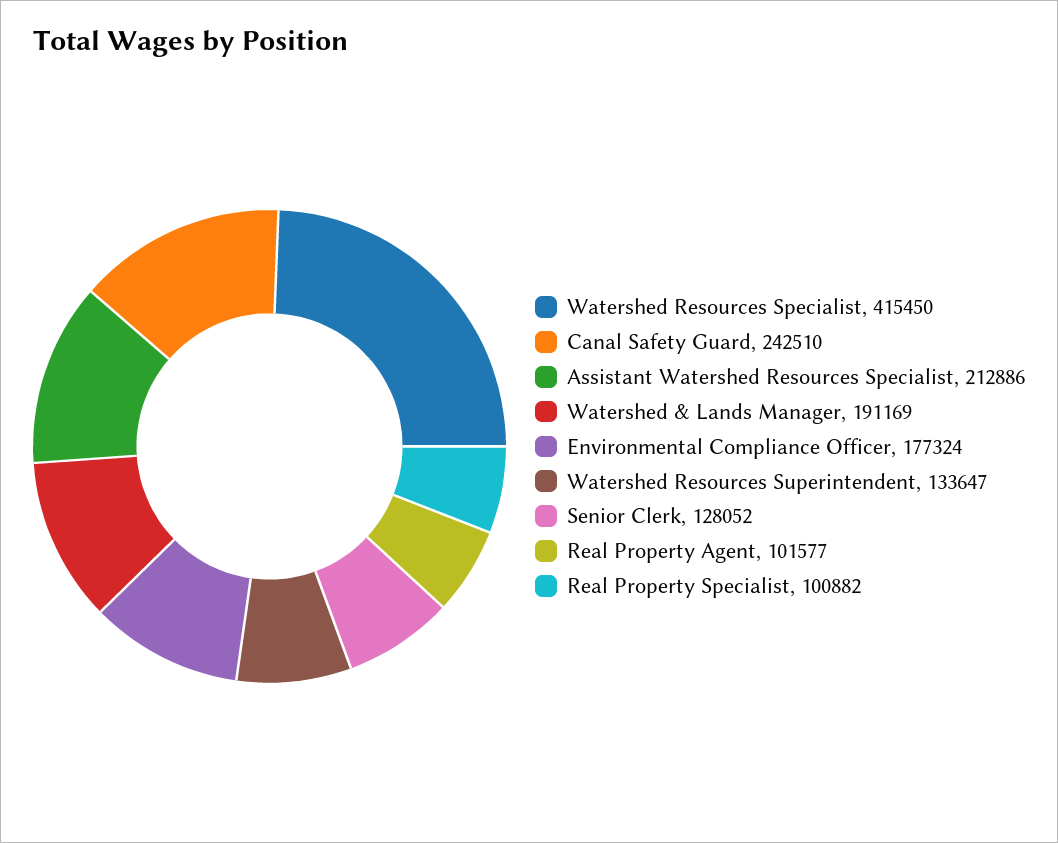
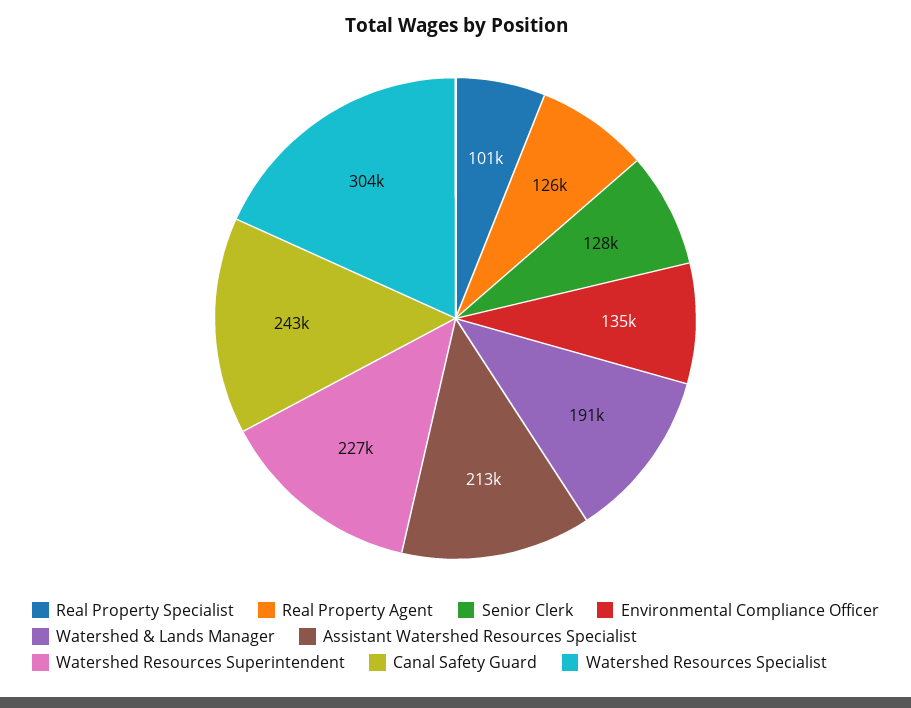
  {
-   "Watershed Resources Specialist": 415450,
+   "Watershed Resources Specialist": 304000,
    "Canal Safety Guard": 242510,
    "Assistant Watershed Resources Specialist": 212886,
    "Watershed & Lands Manager": 191169,
-   "Environmental Compliance Officer": 177324,
+   "Environmental Compliance Officer": 135000,
-   "Watershed Resources Superintendent": 133647,
+   "Watershed Resources Superintendent": 227000,
    "Senior Clerk": 128052,
-   "Real Property Agent": 101577,
+   "Real Property Agent": 126000,
    "Real Property Specialist": 100882
  }

